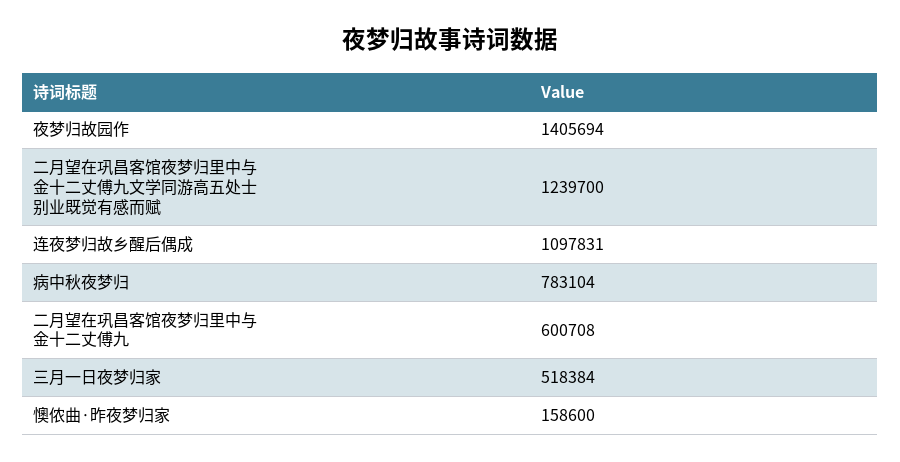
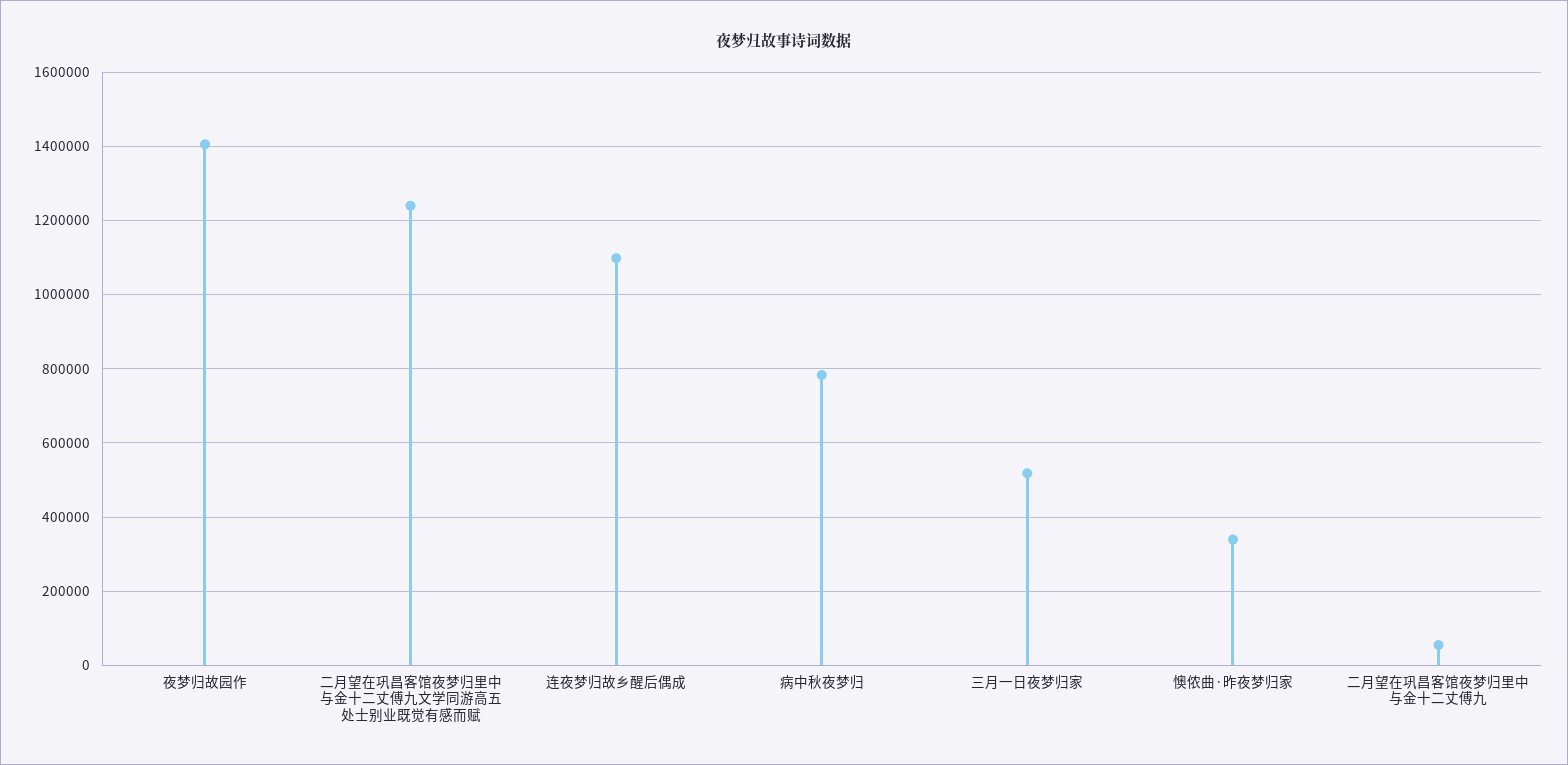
  {
    "夜梦归故园作": 1405694,
    "二月望在巩昌客馆夜梦归里中与金十二丈傅九文学同游高五处士别业既觉有感而赋": 1239700,
    "连夜梦归故乡醒后偶成": 1097831,
    "病中秋夜梦归": 783104,
-   "二月望在巩昌客馆夜梦归里中与金十二丈傅九": 600708,
+   "二月望在巩昌客馆夜梦归里中与金十二丈傅九": 60000,
    "三月一日夜梦归家": 518384,
-   "懊侬曲·昨夜梦归家": 158600
+   "懊侬曲·昨夜梦归家": 340000
  }

